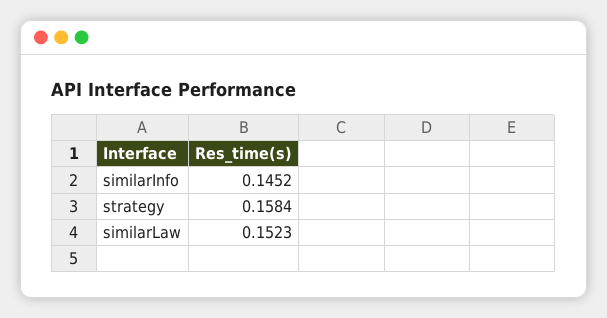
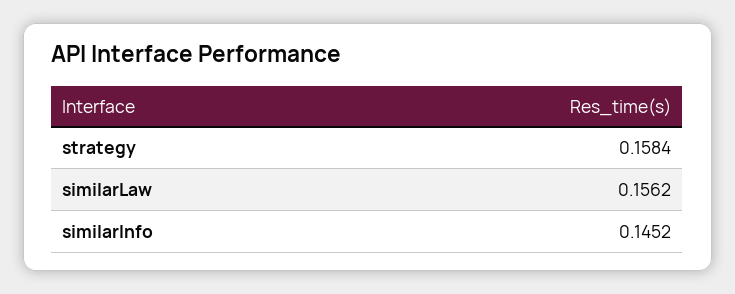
  {
    "similarInfo": 0.1452,
    "strategy": 0.1584,
-   "similarLaw": 0.1523
+   "similarLaw": 0.1562
  }

